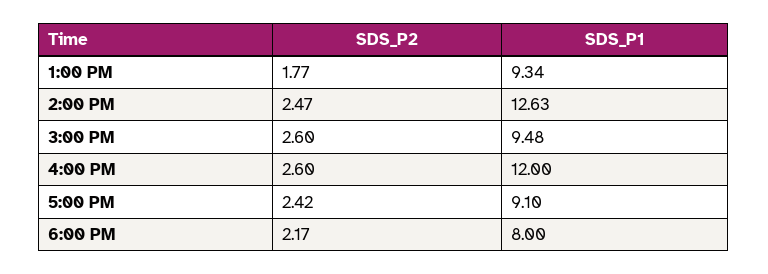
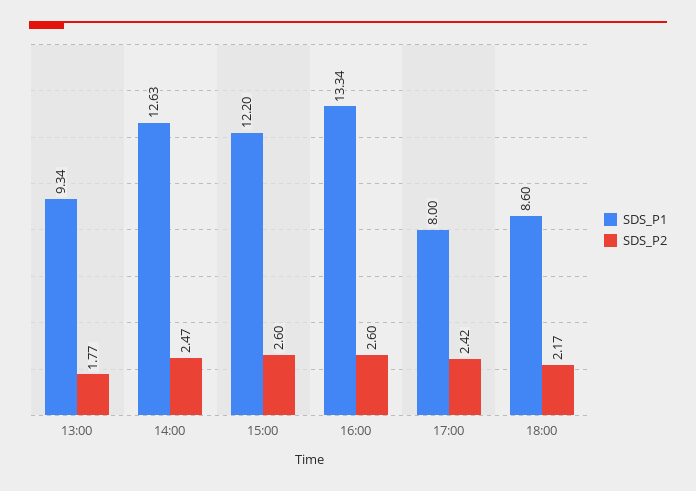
  {
    "SDS_P2": {
      "1:00 PM": 1.77,
      "2:00 PM": 2.47,
      "3:00 PM": 2.6,
      "4:00 PM": 2.6,
      "5:00 PM": 2.42,
      "6:00 PM": 2.17
    },
    "SDS_P1": {
      "1:00 PM": 9.34,
      "2:00 PM": 12.63,
-     "3:00 PM": 9.48,
+     "3:00 PM": 12.2,
-     "4:00 PM": 12,
+     "4:00 PM": 13.34,
-     "5:00 PM": 9.1,
+     "5:00 PM": 8,
-     "6:00 PM": 8
+     "6:00 PM": 8.6
    }
  }

